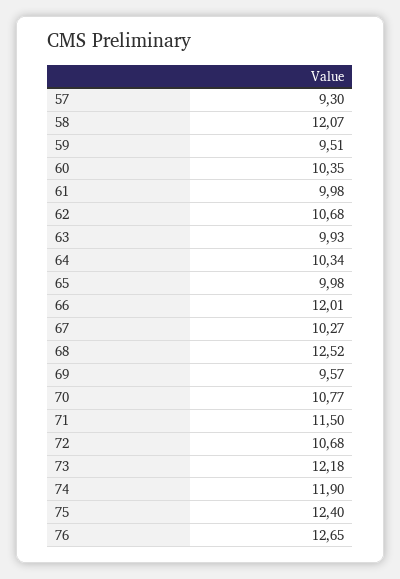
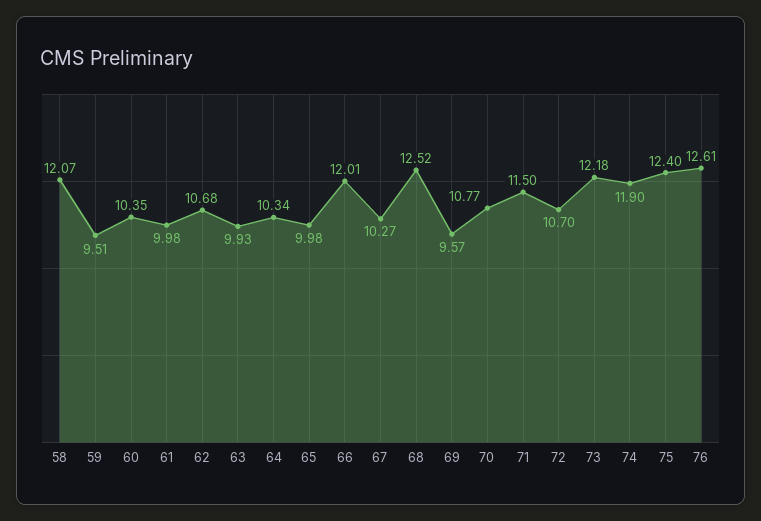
  {
-   "57": 9.3,
    "58": 12.07,
    "59": 9.51,
    "60": 10.35,
    "61": 9.98,
    "62": 10.68,
    "63": 9.93,
    "64": 10.34,
    "65": 9.98,
    "66": 12.01,
    "67": 10.27,
    "68": 12.52,
    "69": 9.57,
    "70": 10.77,
    "71": 11.5,
-   "72": 10.68,
+   "72": 10.7,
    "73": 12.18,
    "74": 11.9,
    "75": 12.4,
-   "76": 12.65
+   "76": 12.61
  }

